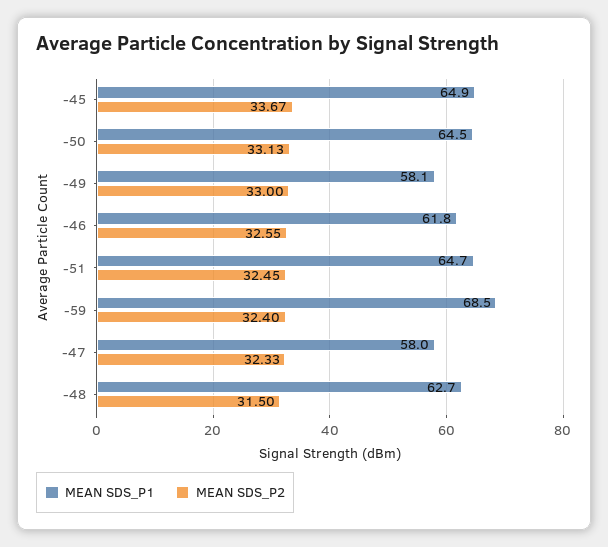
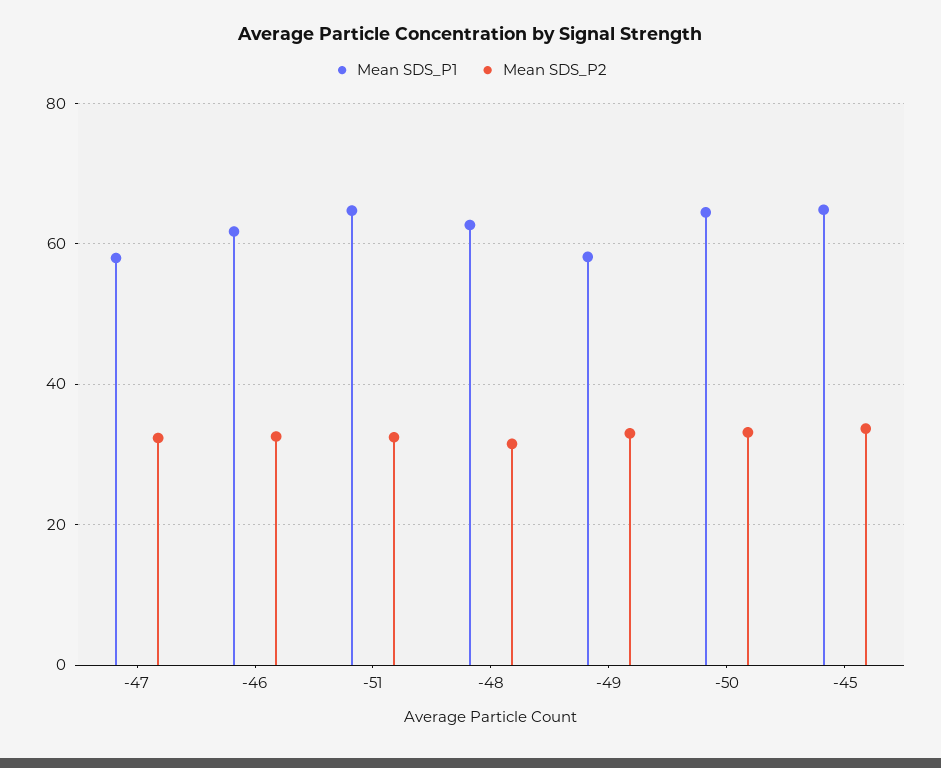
  {
    "MEAN SDS_P1": {
      "-45": 64.9,
      "-50": 64.5,
      "-49": 58.1,
      "-46": 61.8,
      "-51": 64.7,
-     "-59": 68.5,
      "-47": 58,
      "-48": 62.7
    },
    "MEAN SDS_P2": {
      "-45": 33.67,
      "-50": 33.13,
      "-49": 33,
      "-46": 32.55,
      "-51": 32.45,
-     "-59": 32.4,
      "-47": 32.33,
      "-48": 31.5
    }
  }

